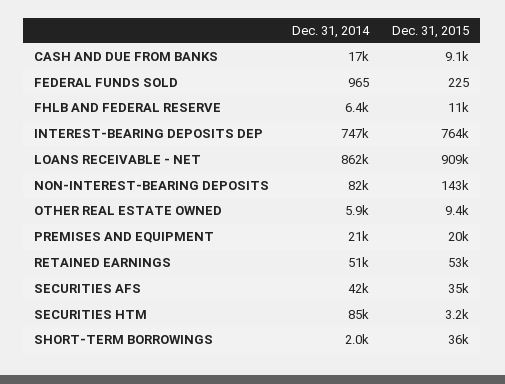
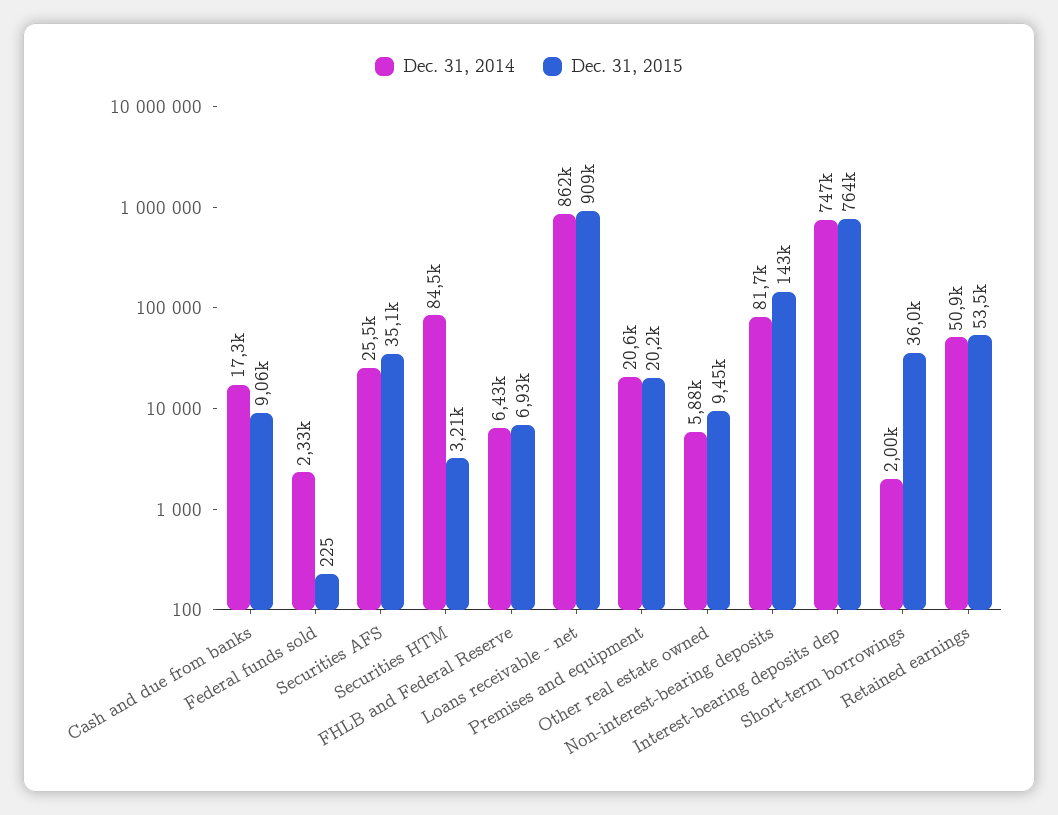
  {
    "Dec. 31, 2014": {
      "CASH AND DUE FROM BANKS": 17300,
-     "FEDERAL FUNDS SOLD": 965,
+     "FEDERAL FUNDS SOLD": 2330,
      "FHLB AND FEDERAL RESERVE": 6430,
      "INTEREST-BEARING DEPOSITS DEP": 747000,
      "LOANS RECEIVABLE - NET": 862000,
      "NON-INTEREST-BEARING DEPOSITS": 81700,
      "OTHER REAL ESTATE OWNED": 5880,
      "PREMISES AND EQUIPMENT": 20600,
      "RETAINED EARNINGS": 50900,
-     "SECURITIES AFS": 42000,
+     "SECURITIES AFS": 25500,
      "SECURITIES HTM": 84500,
      "SHORT-TERM BORROWINGS": 2000
    },
    "Dec. 31, 2015": {
      "CASH AND DUE FROM BANKS": 9060,
      "FEDERAL FUNDS SOLD": 225,
-     "FHLB AND FEDERAL RESERVE": 11000,
+     "FHLB AND FEDERAL RESERVE": 6930,
      "INTEREST-BEARING DEPOSITS DEP": 764000,
      "LOANS RECEIVABLE - NET": 909000,
      "NON-INTEREST-BEARING DEPOSITS": 143000,
      "OTHER REAL ESTATE OWNED": 9450,
      "PREMISES AND EQUIPMENT": 20200,
      "RETAINED EARNINGS": 53500,
      "SECURITIES AFS": 35100,
      "SECURITIES HTM": 3210,
      "SHORT-TERM BORROWINGS": 36000
    }
  }

